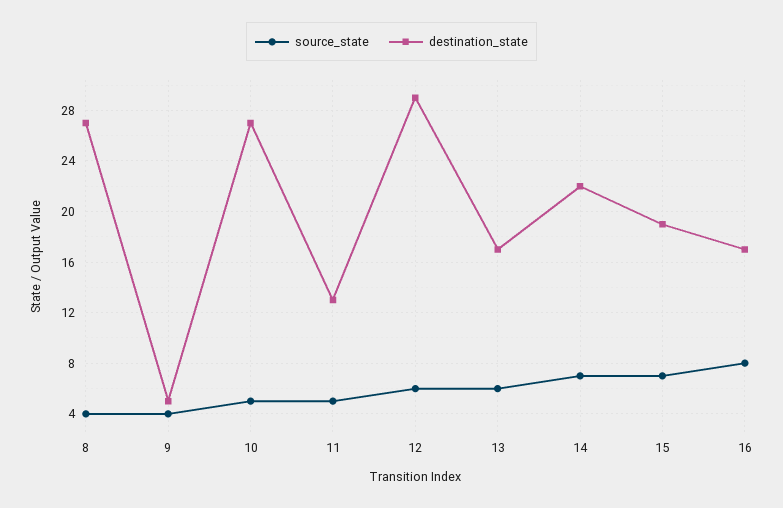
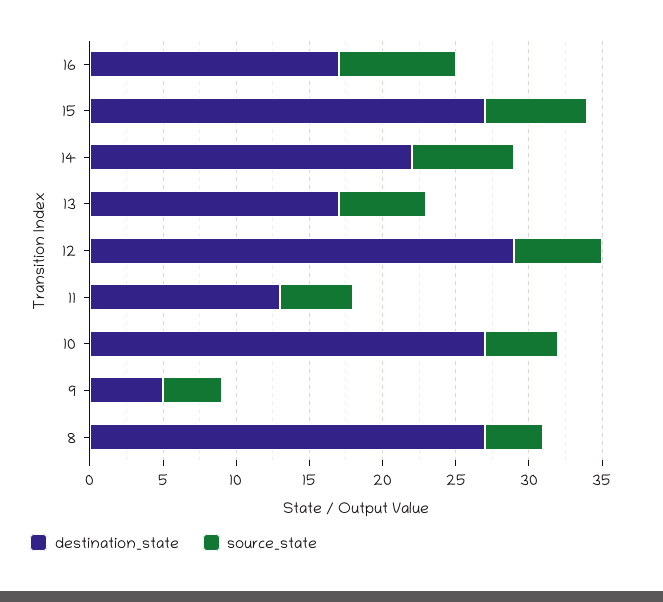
  {
    "source_state": {
      "8": 4,
      "9": 4,
      "10": 5,
      "11": 5,
      "12": 6,
      "13": 6,
      "14": 7,
      "15": 7,
      "16": 8
    },
    "destination_state": {
      "8": 27,
      "9": 5,
      "10": 27,
      "11": 13,
      "12": 29,
      "13": 17,
      "14": 22,
-     "15": 19,
+     "15": 27,
      "16": 17
    }
  }

